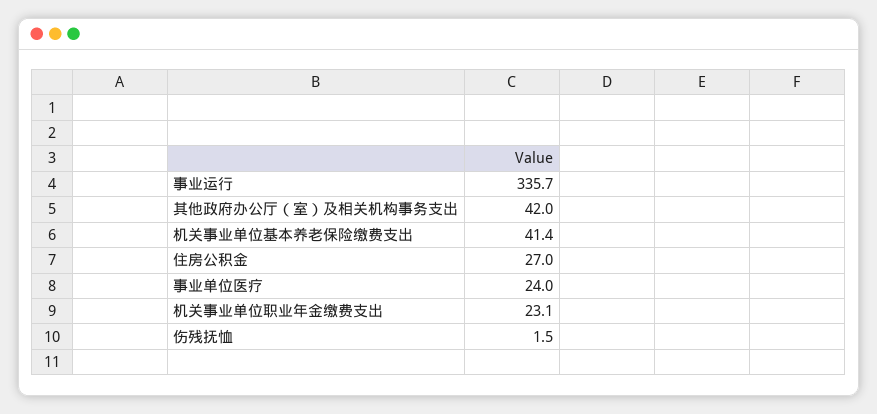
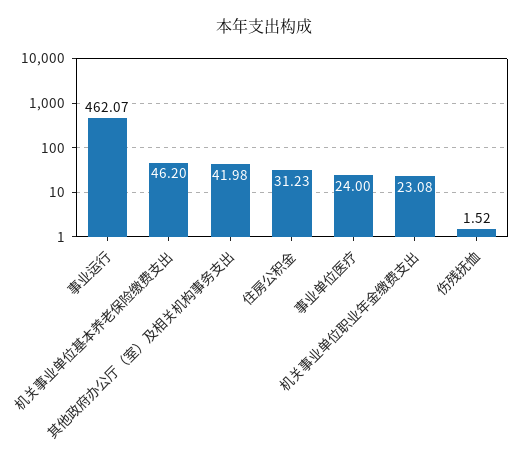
  {
-   "事业运行": 335.7,
+   "事业运行": 462.07,
    "其他政府办公厅（室）及相关机构事务支出": 41.98,
-   "机关事业单位基本养老保险缴费支出": 41.4,
+   "机关事业单位基本养老保险缴费支出": 46.2,
-   "住房公积金": 27,
+   "住房公积金": 31.23,
    "事业单位医疗": 24,
    "机关事业单位职业年金缴费支出": 23.08,
    "伤残抚恤": 1.52
  }

